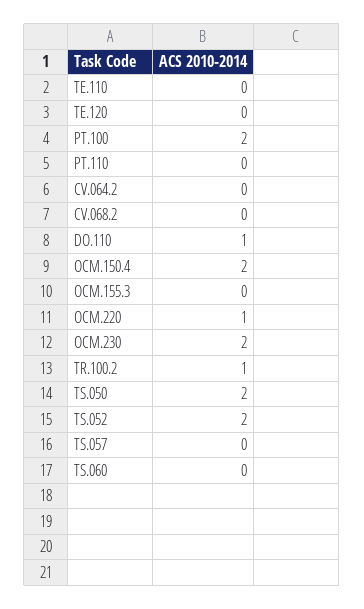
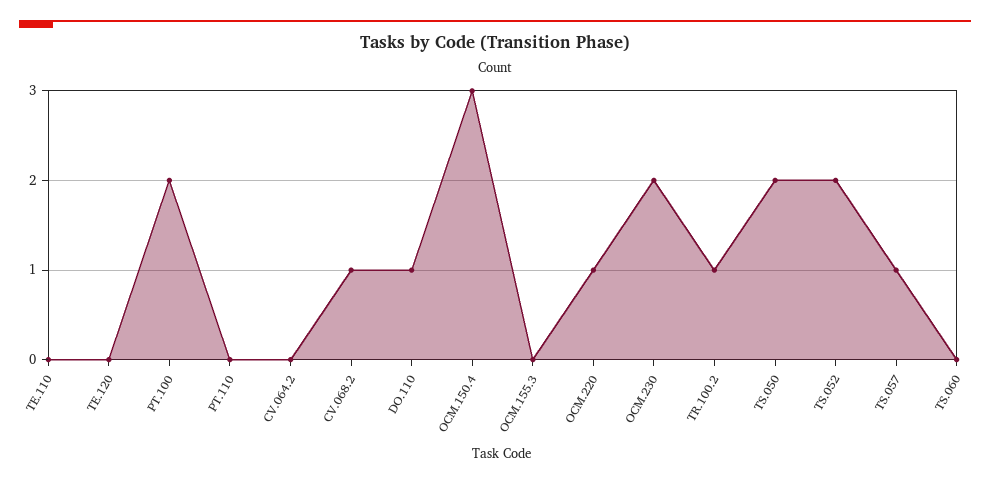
  {
    "TE.110": 0,
    "TE.120": 0,
    "PT.100": 2,
    "PT.110": 0,
    "CV.064.2": 0,
-   "CV.068.2": 0,
+   "CV.068.2": 1,
    "DO.110": 1,
-   "OCM.150.4": 2,
+   "OCM.150.4": 3,
    "OCM.155.3": 0,
    "OCM.220": 1,
    "OCM.230": 2,
    "TR.100.2": 1,
    "TS.050": 2,
    "TS.052": 2,
-   "TS.057": 0,
+   "TS.057": 1,
    "TS.060": 0
  }

